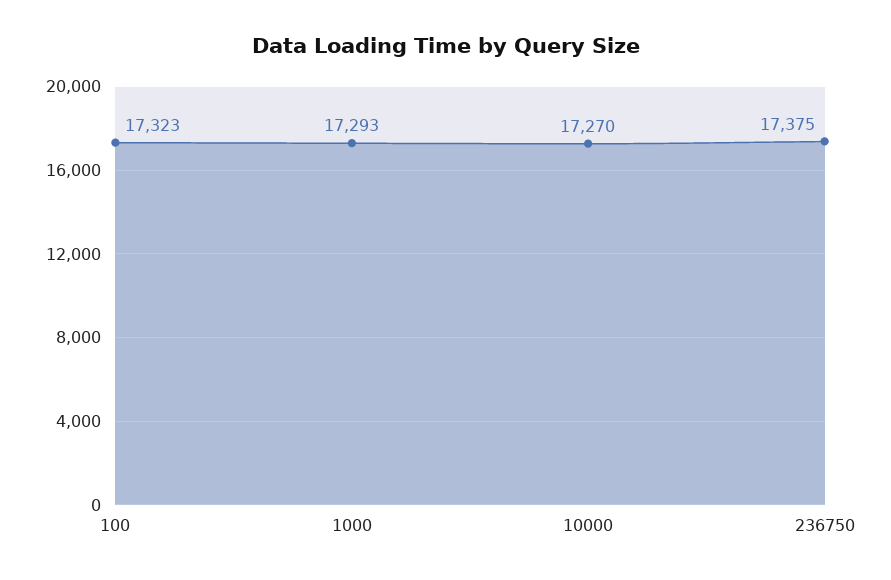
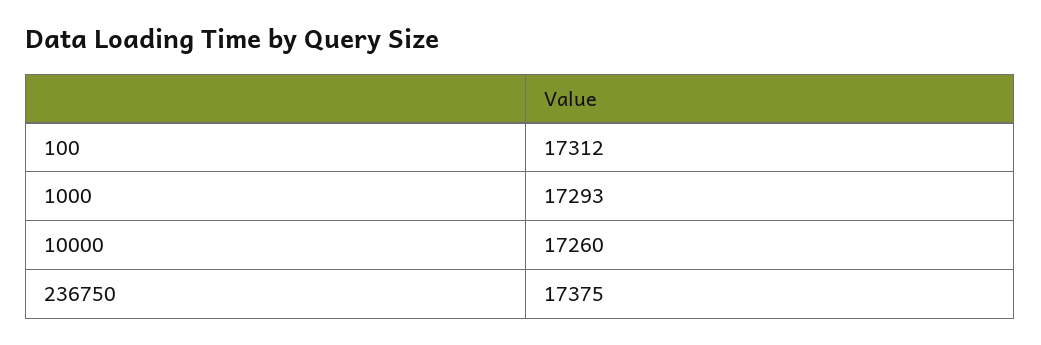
  {
-   "100": 17323,
+   "100": 17312,
    "1000": 17293,
-   "10000": 17270,
+   "10000": 17260,
    "236750": 17375
  }

